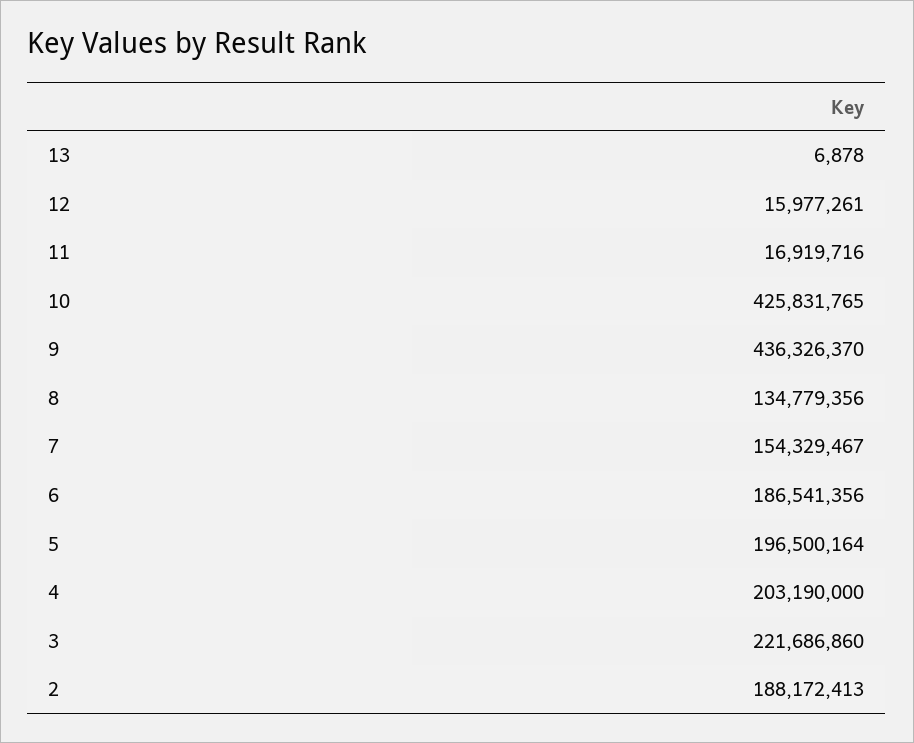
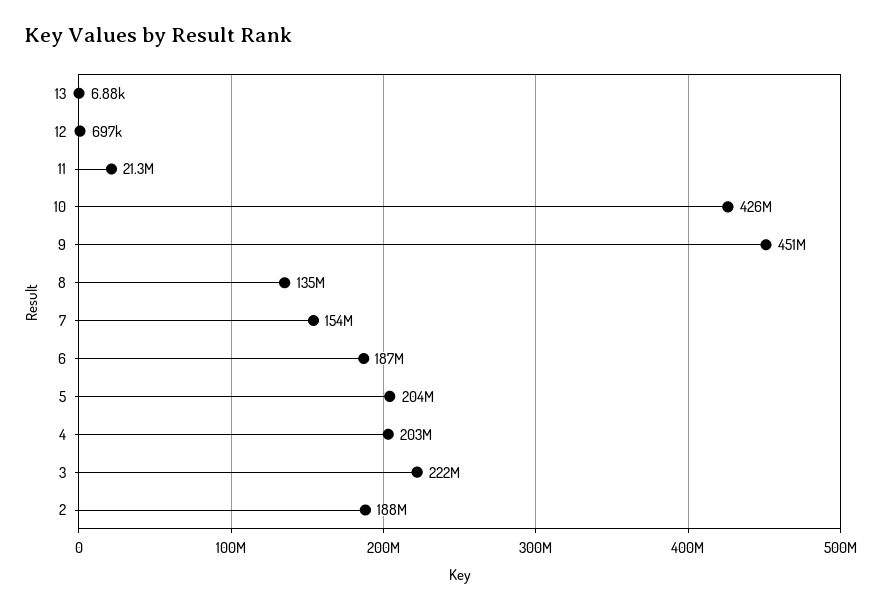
  {
    "13": 6878,
-   "12": 15977261,
+   "12": 697000,
-   "11": 16919716,
+   "11": 21300000,
    "10": 425831765,
-   "9": 436326370,
+   "9": 451000000,
    "8": 134779356,
    "7": 154329467,
    "6": 186541356,
-   "5": 196500164,
+   "5": 204000000,
    "4": 203190000,
    "3": 221686860,
    "2": 188172413
  }

